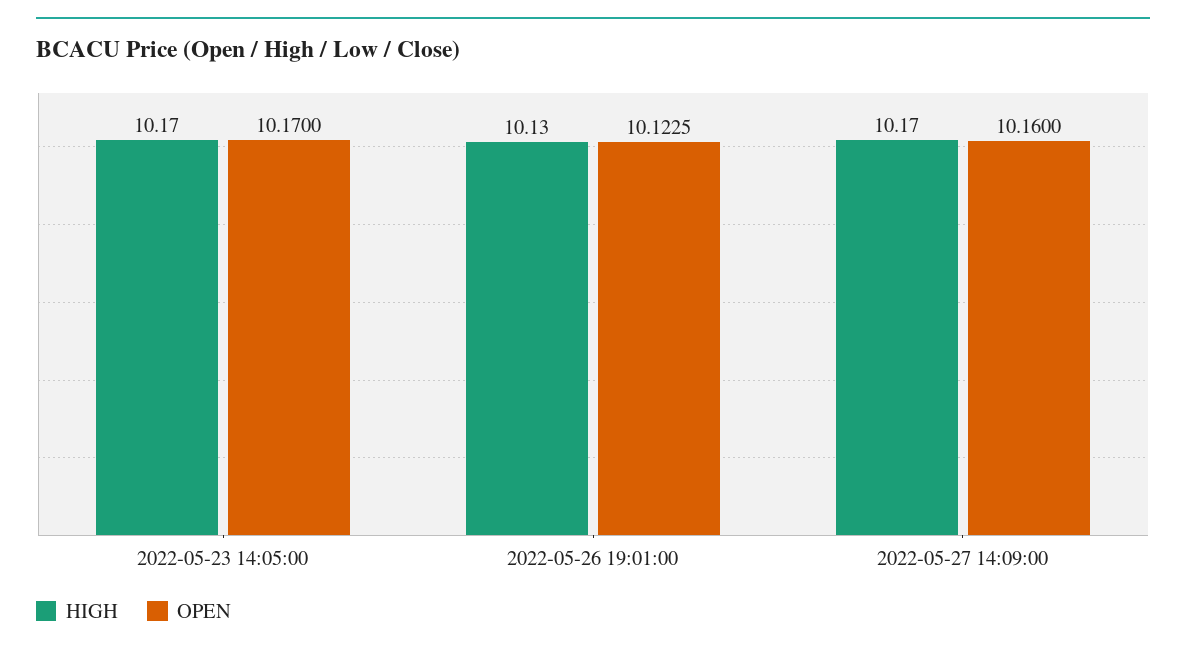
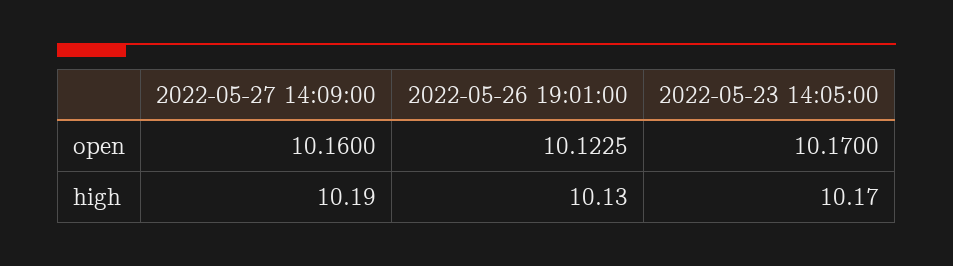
  {
    "HIGH": {
      "2022-05-23 14:05:00": 10.17,
      "2022-05-26 19:01:00": 10.13,
-     "2022-05-27 14:09:00": 10.17
+     "2022-05-27 14:09:00": 10.19
    },
    "OPEN": {
      "2022-05-23 14:05:00": 10.17,
      "2022-05-26 19:01:00": 10.1225,
      "2022-05-27 14:09:00": 10.16
    }
  }

